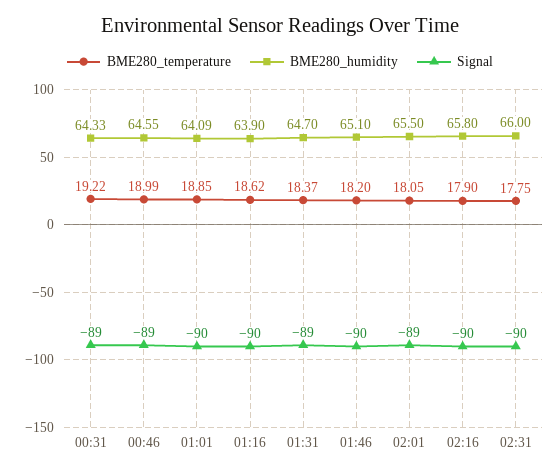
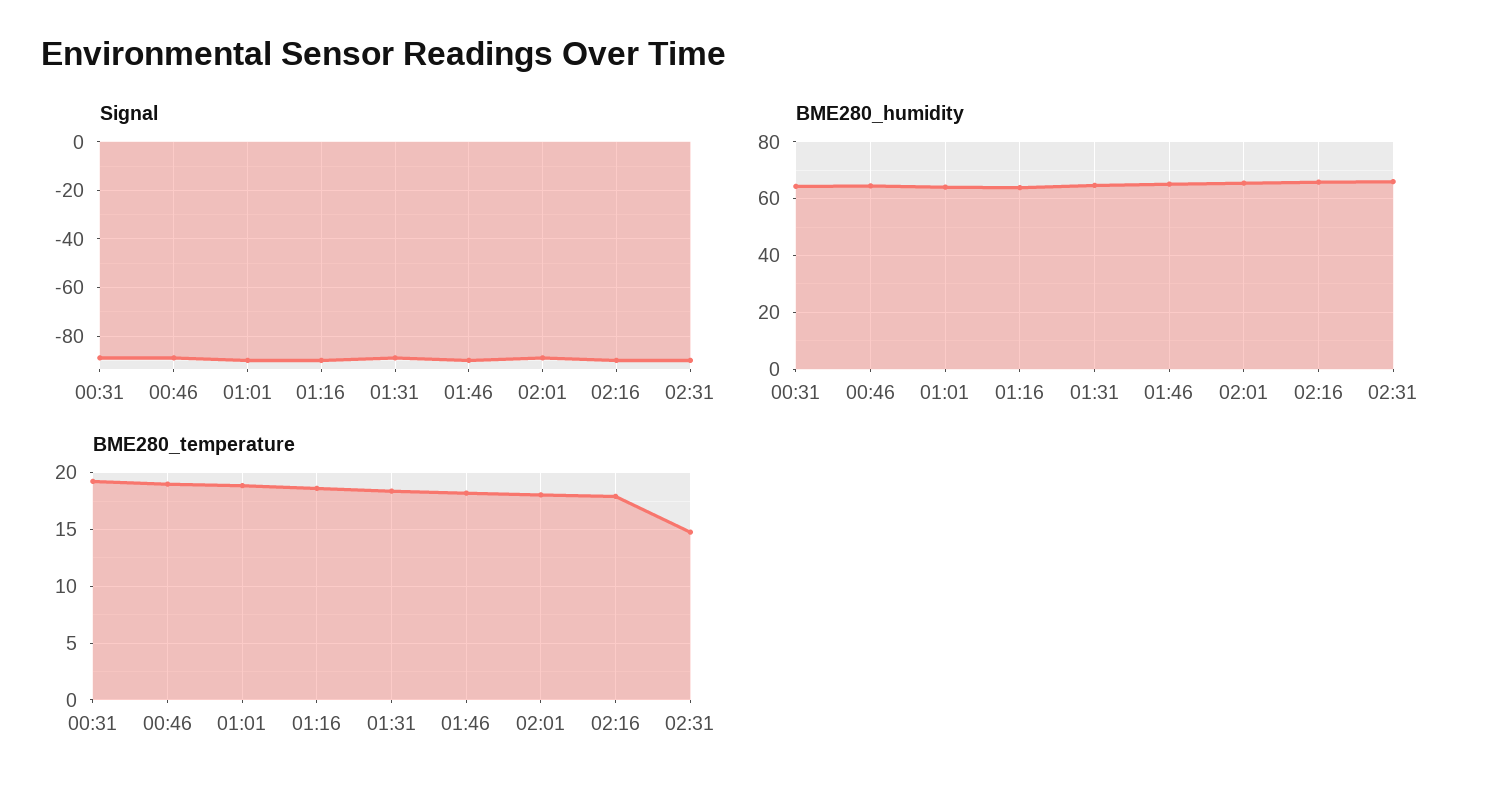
  {
    "BME280_temperature": {
      "00:31": 19.22,
      "00:46": 18.99,
      "01:01": 18.85,
      "01:16": 18.62,
      "01:31": 18.37,
      "01:46": 18.2,
      "02:01": 18.05,
      "02:16": 17.9,
-     "02:31": 17.75
+     "02:31": 15
    },
    "BME280_humidity": {
      "00:31": 64.33,
      "00:46": 64.55,
      "01:01": 64.09,
      "01:16": 63.9,
      "01:31": 64.7,
      "01:46": 65.1,
      "02:01": 65.5,
      "02:16": 65.8,
      "02:31": 66
    },
    "Signal": {
      "00:31": -89,
      "00:46": -89,
      "01:01": -90,
      "01:16": -90,
      "01:31": -89,
      "01:46": -90,
      "02:01": -89,
      "02:16": -90,
      "02:31": -90
    }
  }

